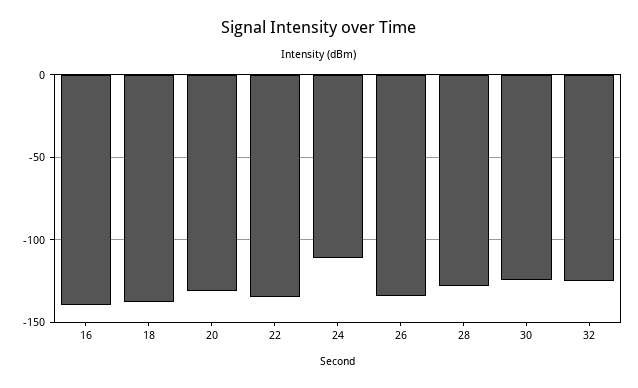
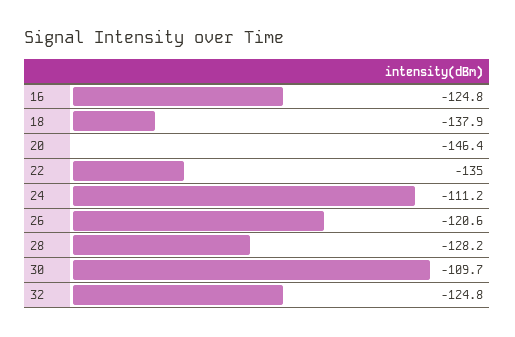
  {
-   "16": -140,
+   "16": -124.8,
    "18": -137.9,
-   "20": -130,
+   "20": -146.4,
    "22": -135,
    "24": -111.2,
-   "26": -135,
+   "26": -120.6,
    "28": -128.2,
-   "30": -125,
+   "30": -109.7,
    "32": -124.8
  }

